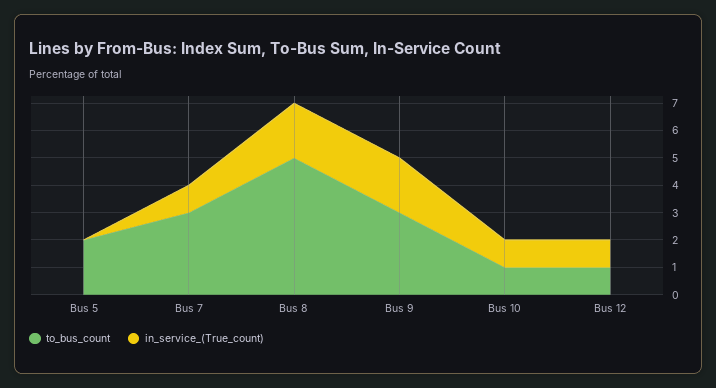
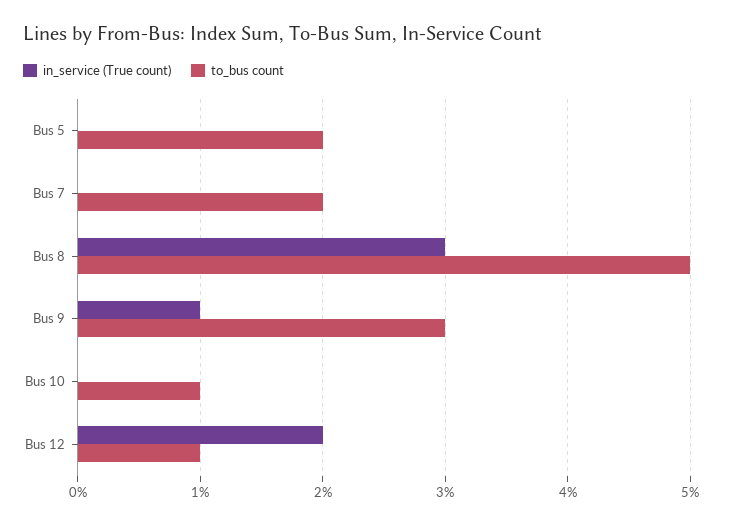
  {
    "to_bus_count": {
      "Bus 5": 2,
-     "Bus 7": 3,
+     "Bus 7": 2,
      "Bus 8": 5,
      "Bus 9": 3,
      "Bus 10": 1,
      "Bus 12": 1
    },
    "in_service_(True_count)": {
      "Bus 5": 0,
-     "Bus 7": 1,
+     "Bus 7": 0,
-     "Bus 8": 2,
+     "Bus 8": 3,
-     "Bus 9": 2,
+     "Bus 9": 1,
-     "Bus 10": 1,
+     "Bus 10": 0,
-     "Bus 12": 1
+     "Bus 12": 2
    }
  }

